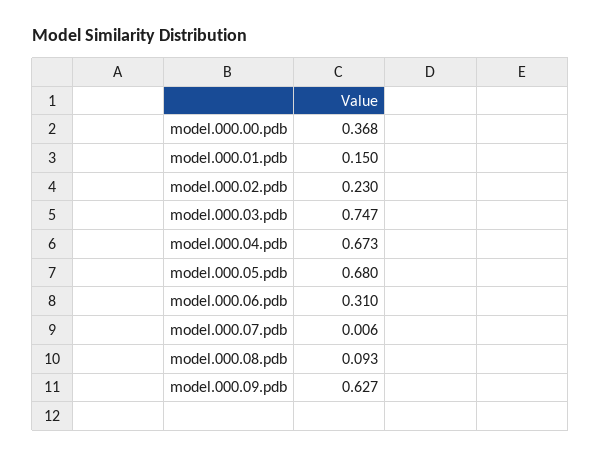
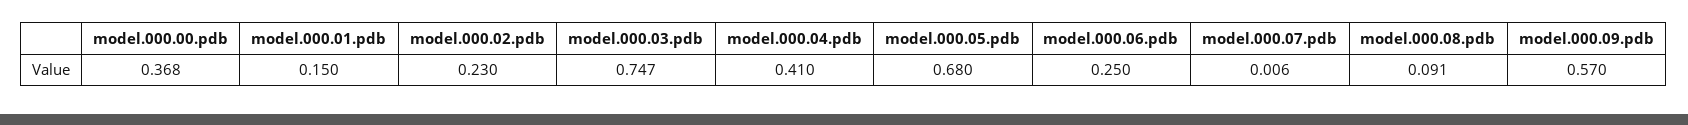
  {
    "model.000.00.pdb": 0.368,
    "model.000.01.pdb": 0.15,
    "model.000.02.pdb": 0.23,
    "model.000.03.pdb": 0.747,
-   "model.000.04.pdb": 0.673,
+   "model.000.04.pdb": 0.41,
    "model.000.05.pdb": 0.68,
-   "model.000.06.pdb": 0.31,
+   "model.000.06.pdb": 0.25,
    "model.000.07.pdb": 0.006,
-   "model.000.08.pdb": 0.093,
+   "model.000.08.pdb": 0.091,
-   "model.000.09.pdb": 0.627
+   "model.000.09.pdb": 0.57
  }

